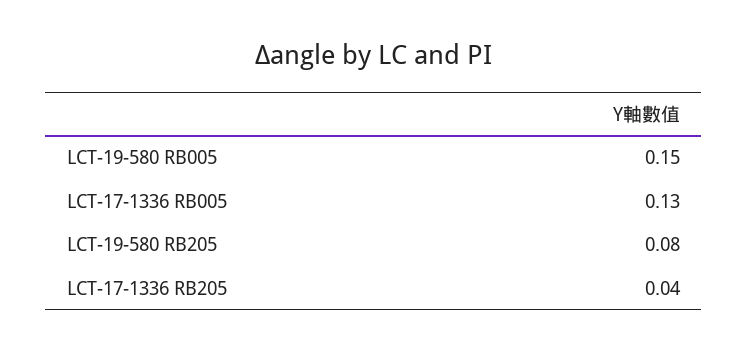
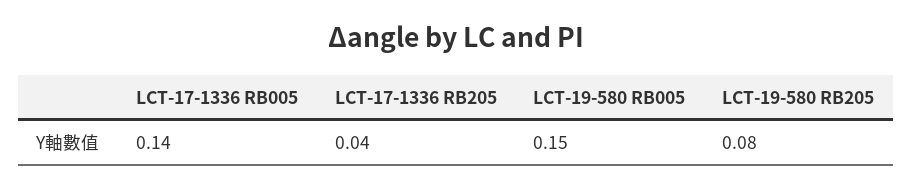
  {
    "LCT-19-580 RB005": 0.15,
-   "LCT-17-1336 RB005": 0.13,
+   "LCT-17-1336 RB005": 0.14,
    "LCT-19-580 RB205": 0.08,
    "LCT-17-1336 RB205": 0.04
  }

